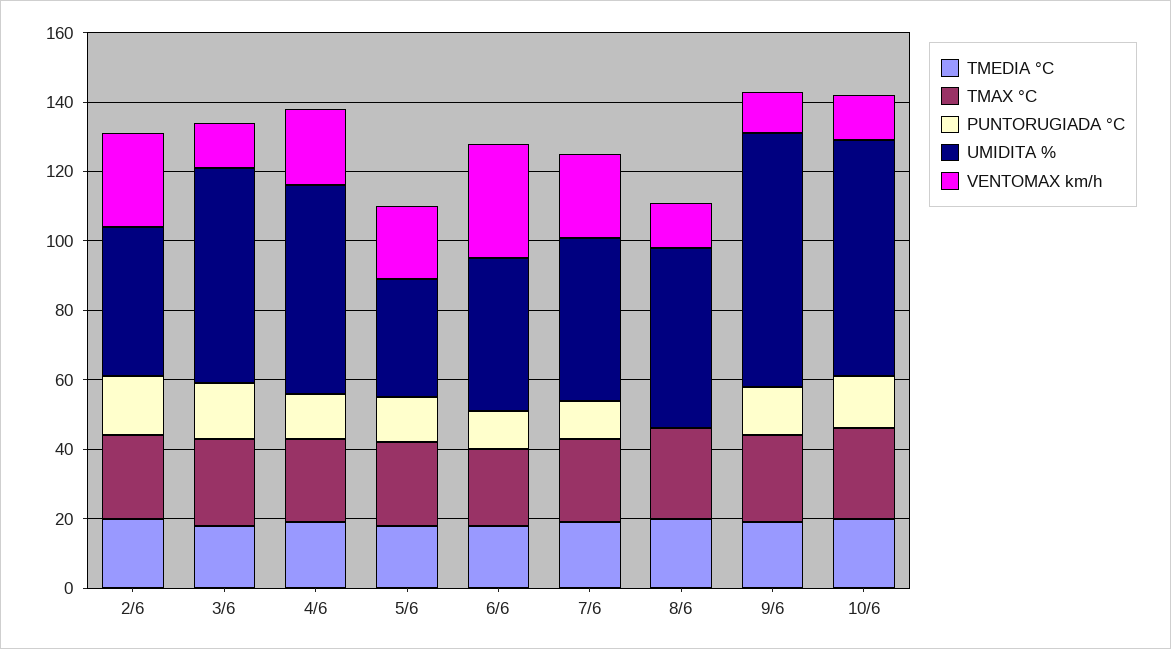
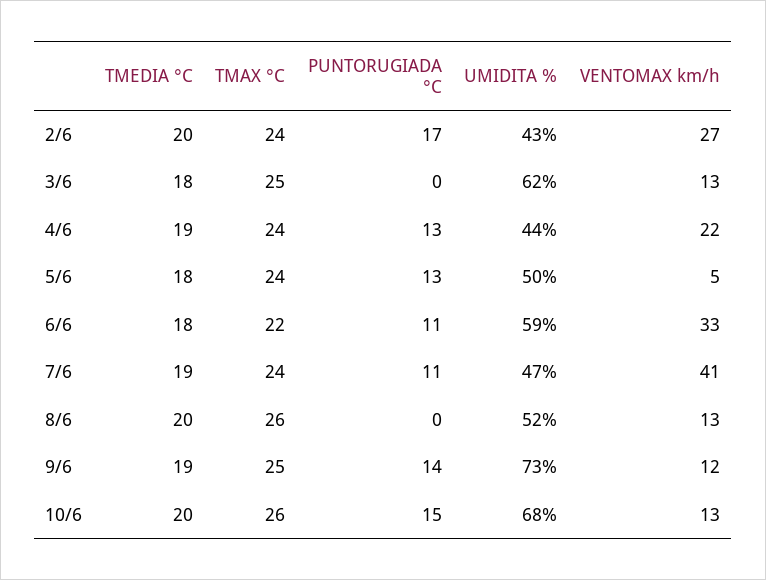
  {
    "TMEDIA °C": {
      "2/6": 20,
      "3/6": 18,
      "4/6": 19,
      "5/6": 18,
      "6/6": 18,
      "7/6": 19,
      "8/6": 20,
      "9/6": 19,
      "10/6": 20
    },
    "TMAX °C": {
      "2/6": 24,
      "3/6": 25,
      "4/6": 24,
      "5/6": 24,
      "6/6": 22,
      "7/6": 24,
      "8/6": 26,
      "9/6": 25,
      "10/6": 26
    },
    "PUNTORUGIADA °C": {
      "2/6": 17,
-     "3/6": 15,
+     "3/6": 0,
      "4/6": 13,
      "5/6": 13,
      "6/6": 11,
      "7/6": 11,
      "8/6": 0,
      "9/6": 14,
      "10/6": 15
    },
    "UMIDITA %": {
      "2/6": 43,
      "3/6": 62,
-     "4/6": 60,
+     "4/6": 44,
-     "5/6": 35,
+     "5/6": 50,
-     "6/6": 45,
+     "6/6": 59,
      "7/6": 47,
      "8/6": 52,
      "9/6": 73,
      "10/6": 68
    },
    "VENTOMAX km/h": {
      "2/6": 27,
      "3/6": 13,
      "4/6": 22,
-     "5/6": 20,
+     "5/6": 5,
      "6/6": 33,
-     "7/6": 25,
+     "7/6": 41,
      "8/6": 13,
      "9/6": 12,
      "10/6": 13
    }
  }

